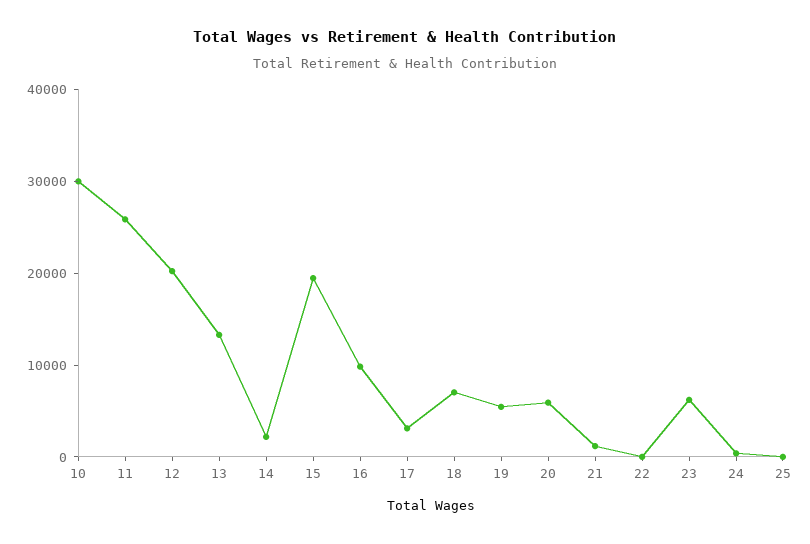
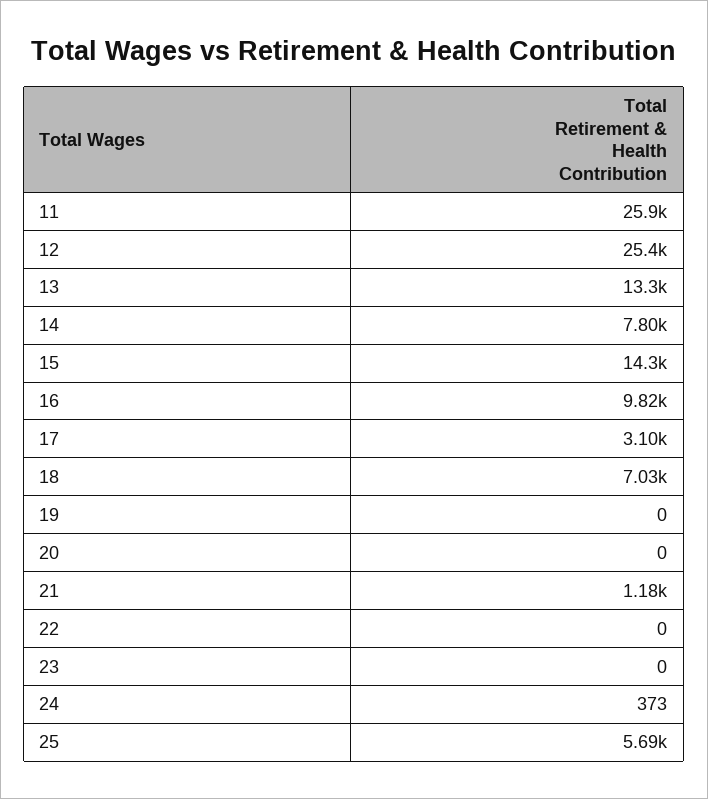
  {
-   "10": 30000,
    "11": 25900,
-   "12": 20000,
+   "12": 25400,
    "13": 13300,
-   "14": 2000,
+   "14": 7800,
-   "15": 20000,
+   "15": 14300,
    "16": 9820,
    "17": 3100,
    "18": 7030,
-   "19": 6000,
+   "19": 0,
-   "20": 6000,
+   "20": 0,
    "21": 1180,
    "22": 0,
-   "23": 6000,
+   "23": 0,
    "24": 373,
-   "25": 0
+   "25": 5690
  }

